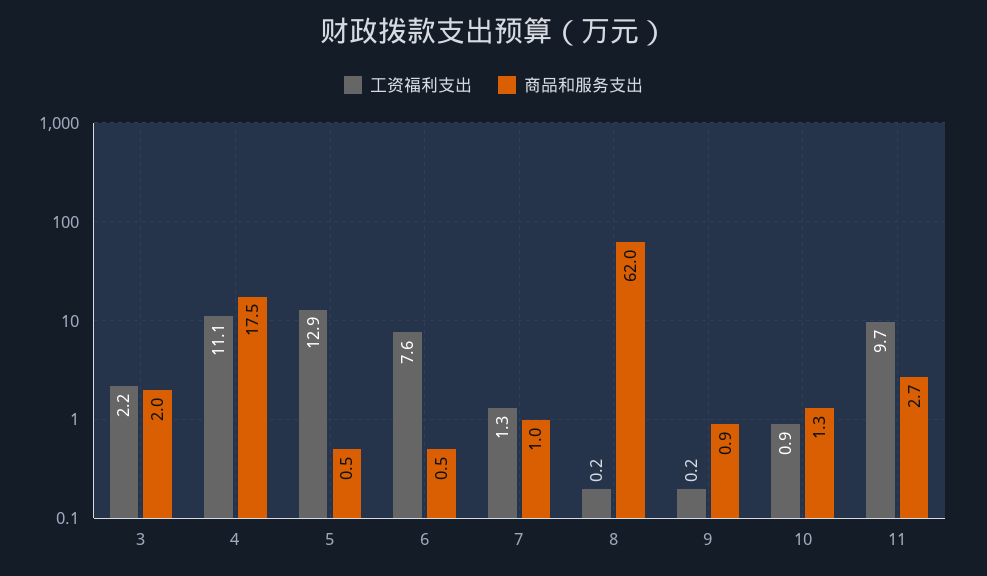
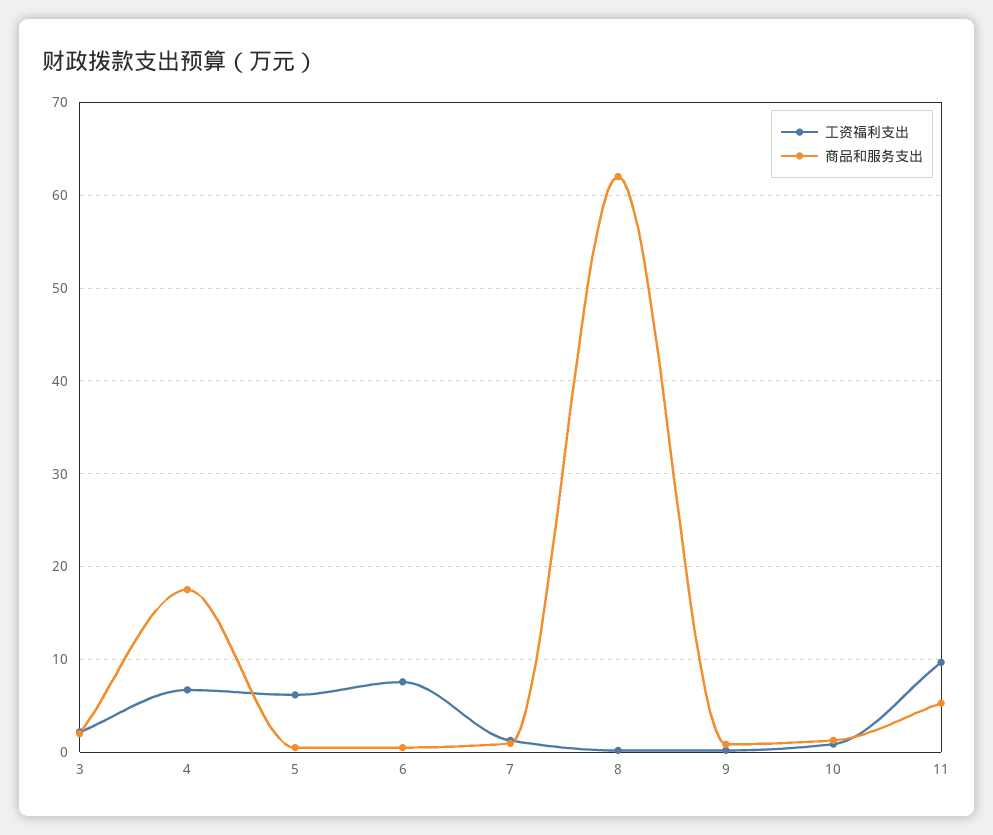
  {
    "工资福利支出": {
      "3": 2.2,
-     "4": 11.1,
+     "4": 7,
-     "5": 12.9,
+     "5": 6,
      "6": 7.6,
      "7": 1.3,
      "8": 0.2,
      "9": 0.2,
      "10": 0.9,
      "11": 9.7
    },
    "商品和服务支出": {
      "3": 2,
      "4": 17.5,
      "5": 0.5,
      "6": 0.5,
      "7": 1,
      "8": 62,
      "9": 0.9,
      "10": 1.3,
-     "11": 2.7
+     "11": 5
    }
  }

